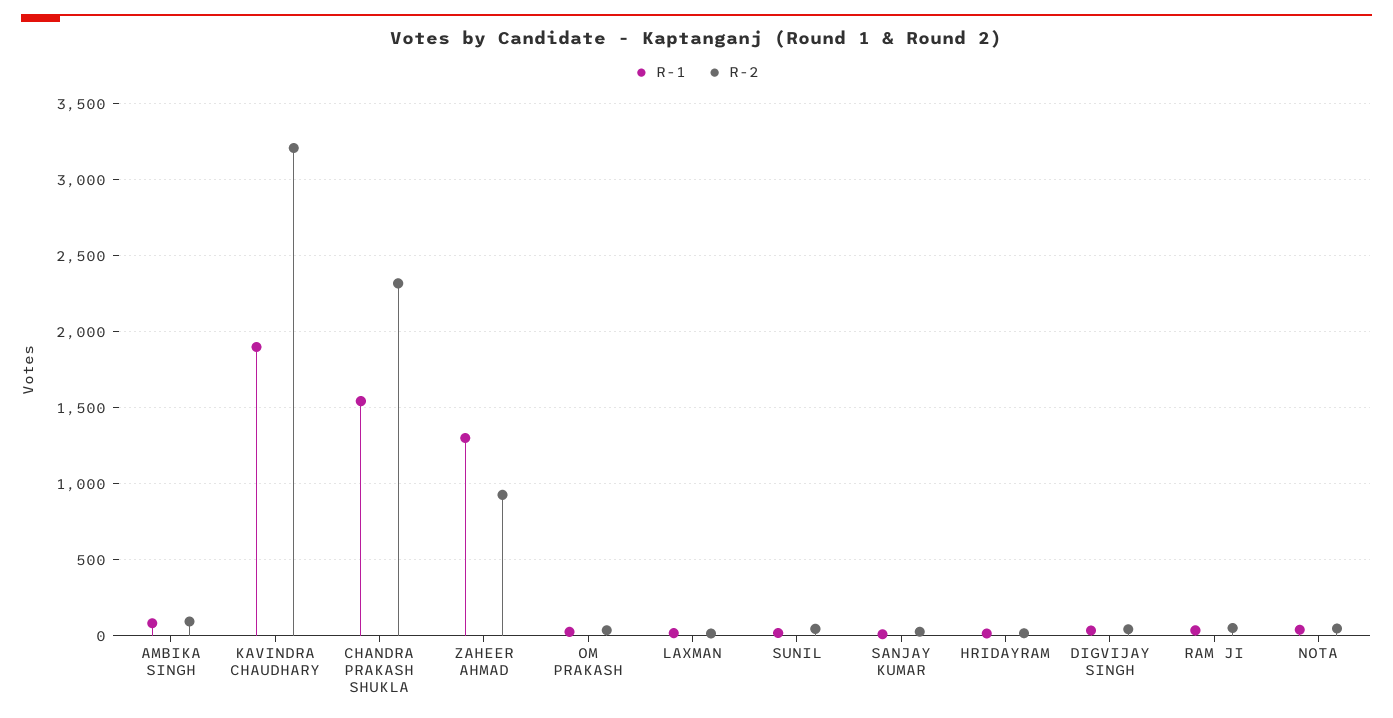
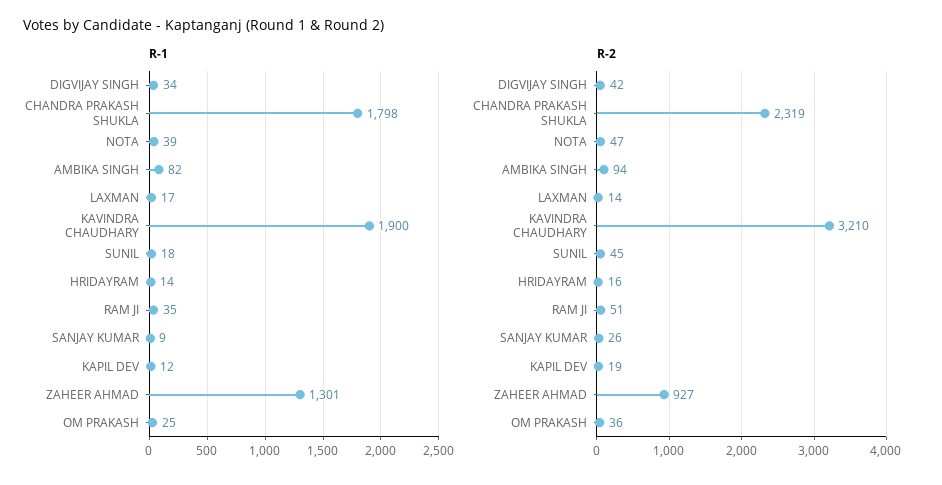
  {
    "R-1": {
      "AMBIKA SINGH": 82,
      "KAVINDRA CHAUDHARY": 1900,
-     "CHANDRA PRAKASH SHUKLA": 1550,
+     "CHANDRA PRAKASH SHUKLA": 1798,
      "ZAHEER AHMAD": 1301,
      "OM PRAKASH": 25,
      "LAXMAN": 17,
      "SUNIL": 18,
      "SANJAY KUMAR": 9,
      "HRIDAYRAM": 14,
      "DIGVIJAY SINGH": 34,
      "RAM JI": 35,
-     "NOTA": 39
+     "NOTA": 39,
+     "KAPIL DEV": 12
    },
    "R-2": {
      "AMBIKA SINGH": 94,
      "KAVINDRA CHAUDHARY": 3210,
      "CHANDRA PRAKASH SHUKLA": 2319,
      "ZAHEER AHMAD": 927,
      "OM PRAKASH": 36,
      "LAXMAN": 14,
      "SUNIL": 45,
      "SANJAY KUMAR": 26,
      "HRIDAYRAM": 16,
      "DIGVIJAY SINGH": 42,
      "RAM JI": 51,
-     "NOTA": 47
+     "NOTA": 47,
+     "KAPIL DEV": 19
    }
  }

